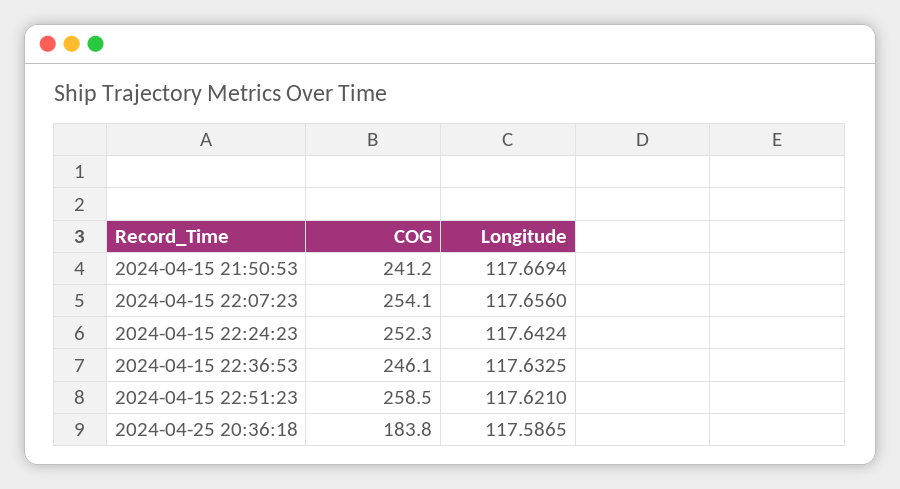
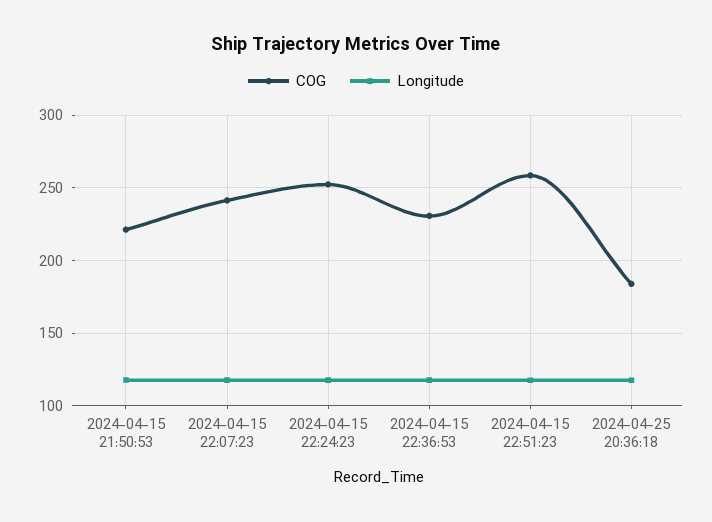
  {
    "COG": {
-     "2024-04-15 21:50:53": 241.2,
+     "2024-04-15 21:50:53": 220,
-     "2024-04-15 22:07:23": 254.1,
+     "2024-04-15 22:07:23": 240,
      "2024-04-15 22:24:23": 252.3,
-     "2024-04-15 22:36:53": 246.1,
+     "2024-04-15 22:36:53": 230,
      "2024-04-15 22:51:23": 258.5,
      "2024-04-25 20:36:18": 183.8
    },
    "Longitude": {
      "2024-04-15 21:50:53": 117.6694,
      "2024-04-15 22:07:23": 117.656,
      "2024-04-15 22:24:23": 117.6424,
      "2024-04-15 22:36:53": 117.6325,
      "2024-04-15 22:51:23": 117.621,
      "2024-04-25 20:36:18": 117.5865
    }
  }

